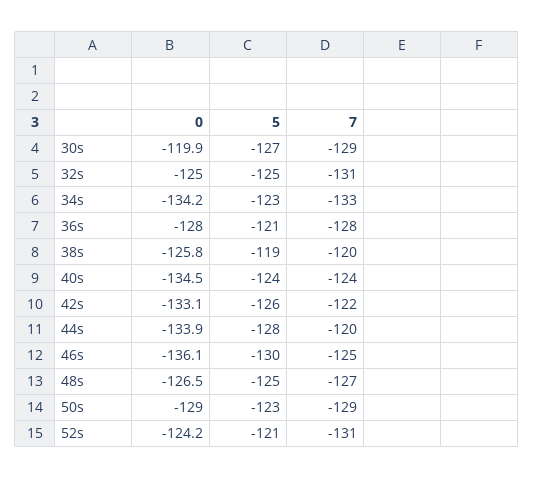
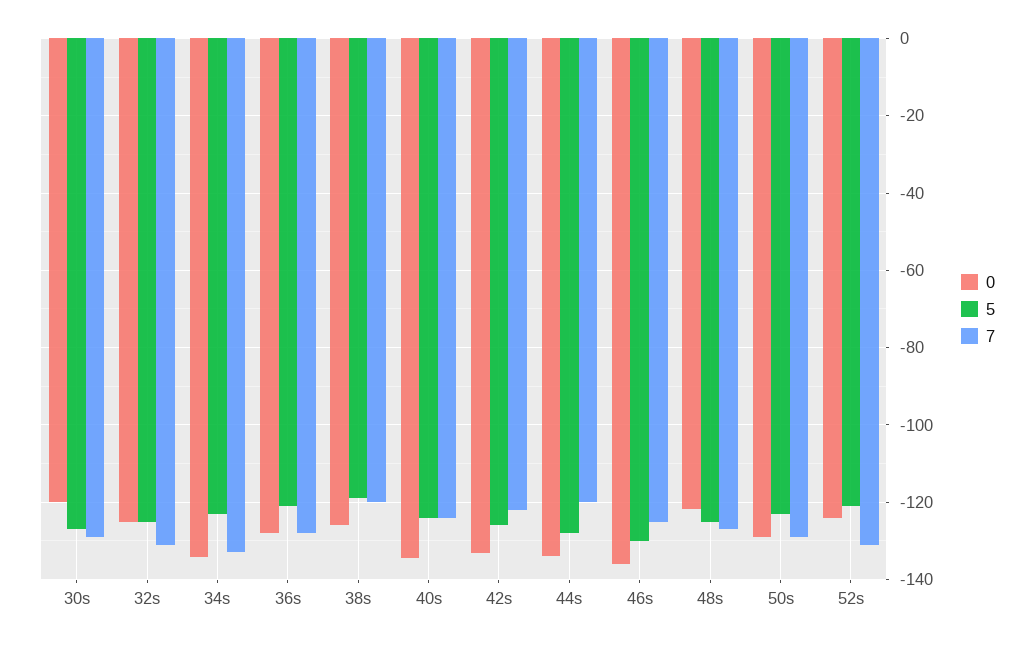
  {
    "0": {
      "30s": -119.9,
      "32s": -125,
      "34s": -134.2,
      "36s": -128,
      "38s": -125.8,
      "40s": -134.5,
      "42s": -133.1,
      "44s": -133.9,
      "46s": -136.1,
-     "48s": -126.5,
+     "48s": -122,
      "50s": -129,
      "52s": -124.2
    },
    "5": {
      "30s": -127,
      "32s": -125,
      "34s": -123,
      "36s": -121,
      "38s": -119,
      "40s": -124,
      "42s": -126,
      "44s": -128,
      "46s": -130,
      "48s": -125,
      "50s": -123,
      "52s": -121
    },
    "7": {
      "30s": -129,
      "32s": -131,
      "34s": -133,
      "36s": -128,
      "38s": -120,
      "40s": -124,
      "42s": -122,
      "44s": -120,
      "46s": -125,
      "48s": -127,
      "50s": -129,
      "52s": -131
    }
  }

